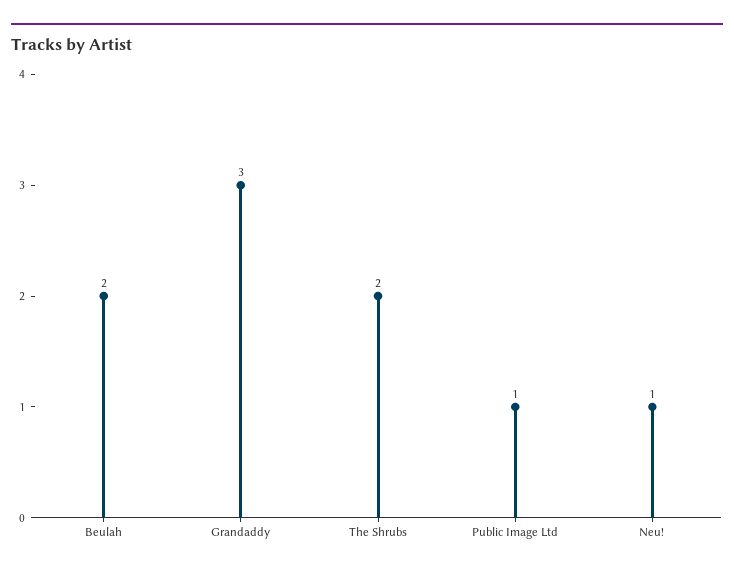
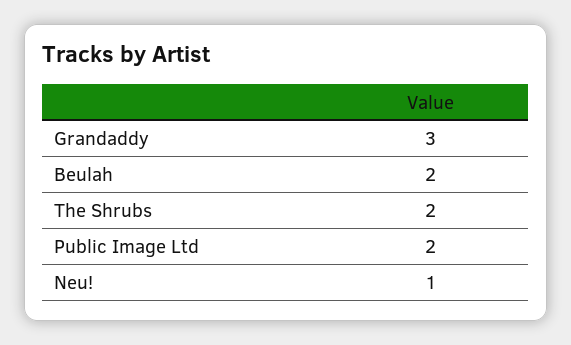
  {
    "Beulah": 2,
    "Grandaddy": 3,
    "The Shrubs": 2,
-   "Public Image Ltd": 1,
+   "Public Image Ltd": 2,
    "Neu!": 1
  }

